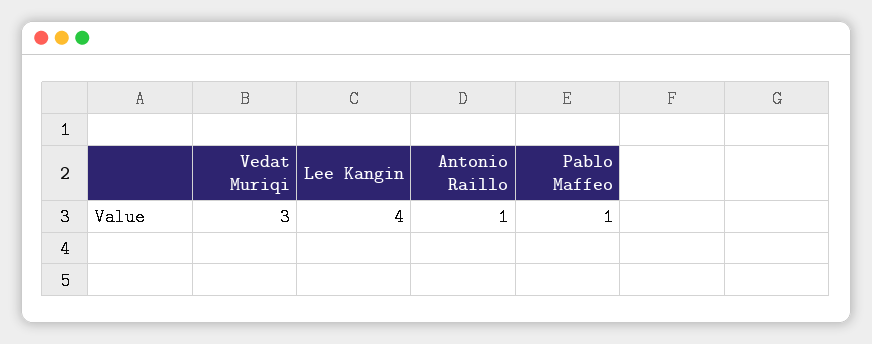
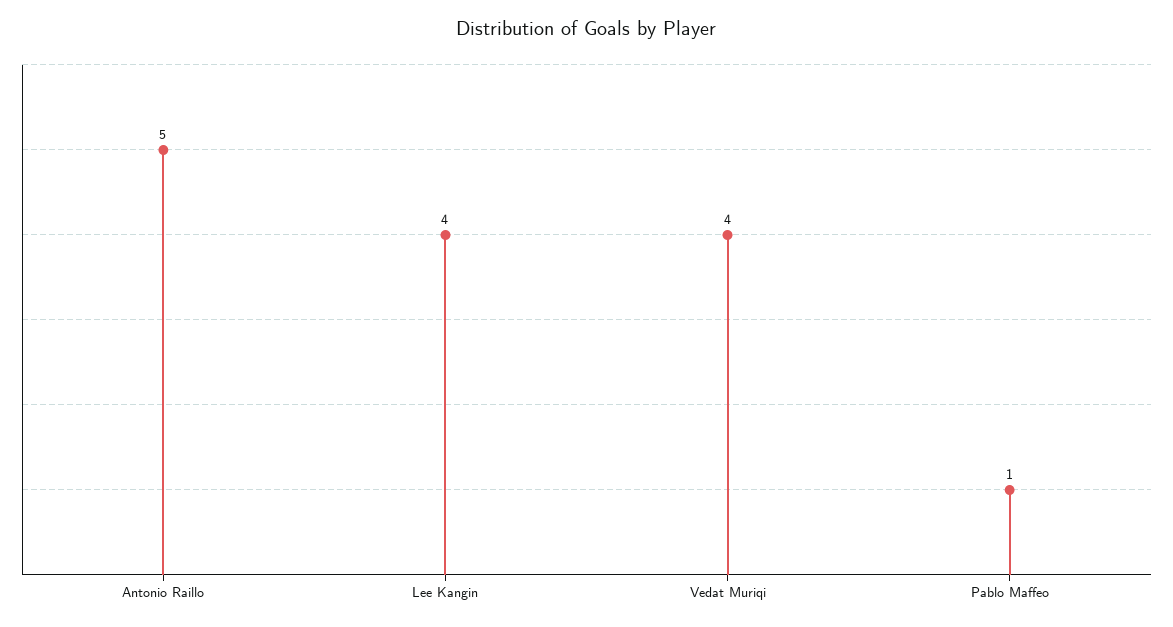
  {
-   "Vedat Muriqi": 3,
+   "Vedat Muriqi": 4,
    "Lee Kangin": 4,
-   "Antonio Raillo": 1,
+   "Antonio Raillo": 5,
    "Pablo Maffeo": 1
  }

